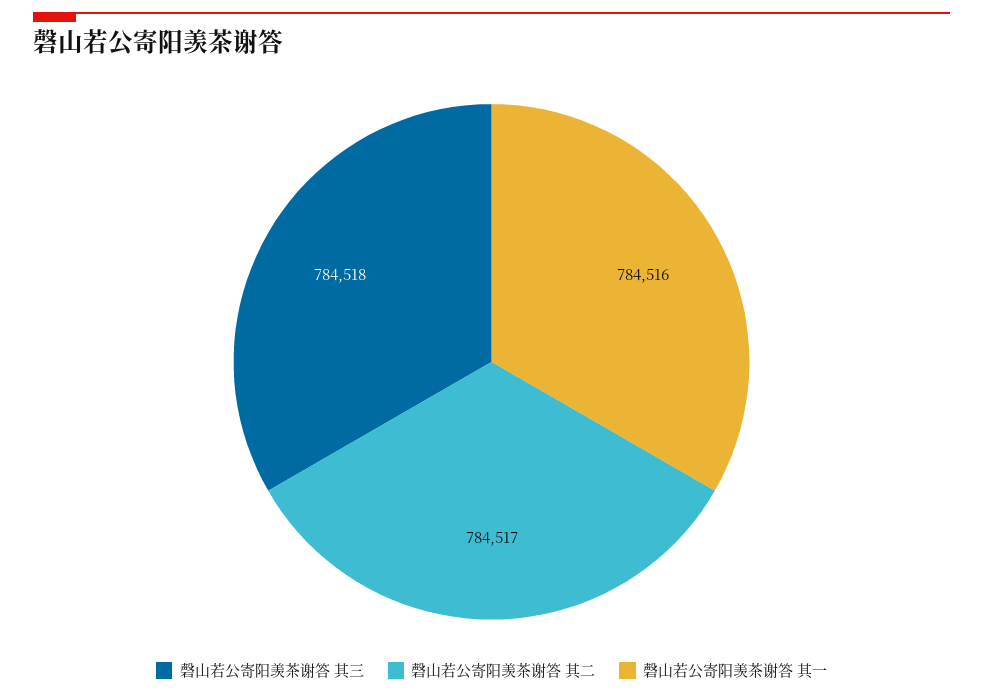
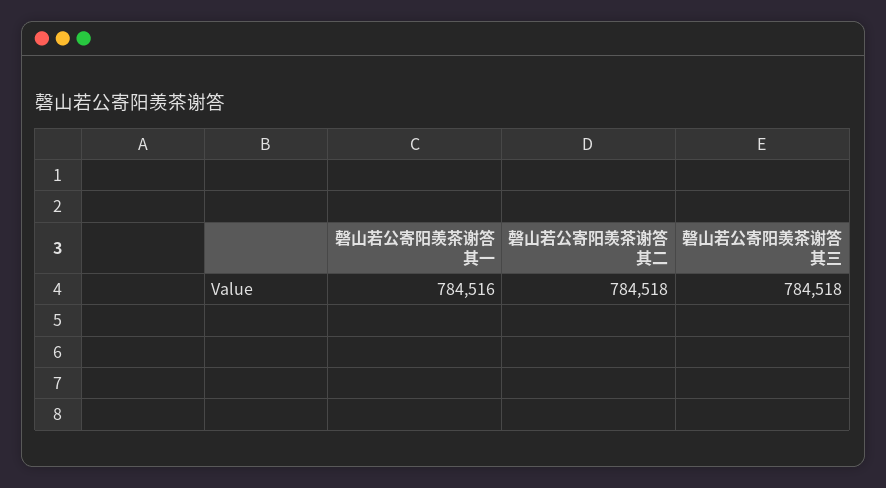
  {
    "磬山若公寄阳羡茶谢答 其三": 784518,
-   "磬山若公寄阳羡茶谢答 其二": 784517,
+   "磬山若公寄阳羡茶谢答 其二": 784518,
    "磬山若公寄阳羡茶谢答 其一": 784516
  }

